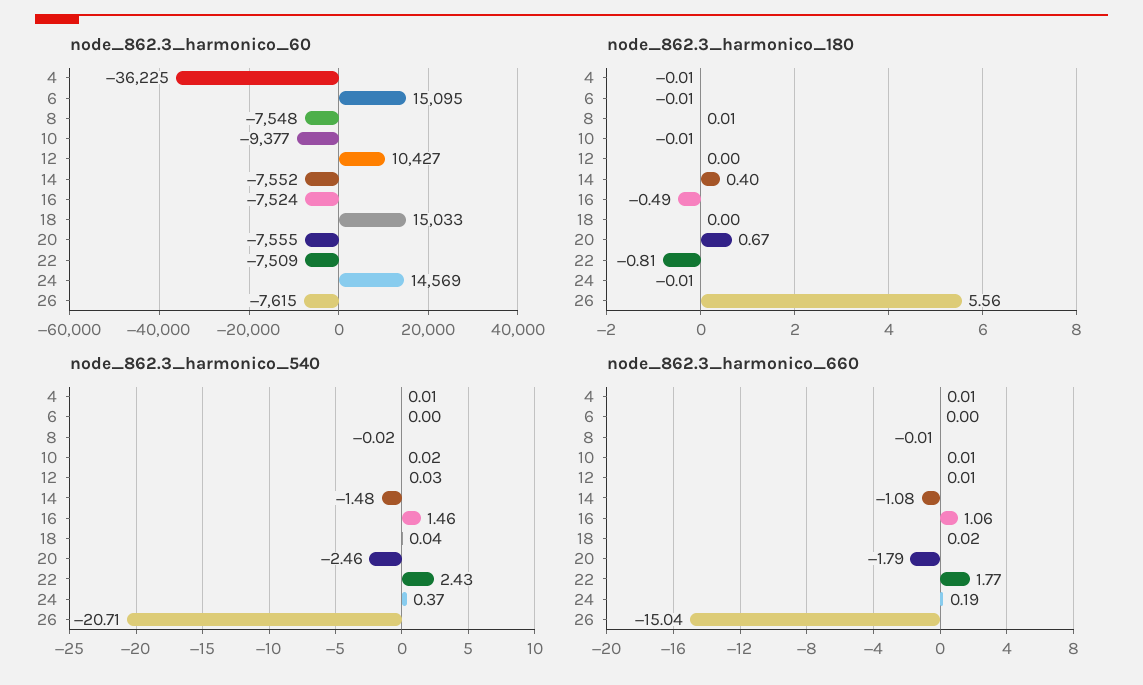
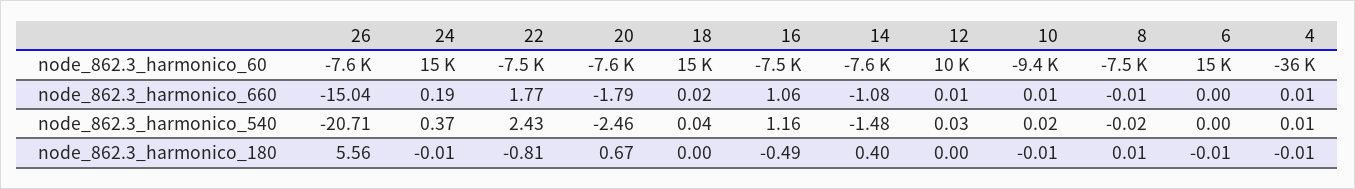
  {
    "node_862.3_harmonico_60": {
      "4": -36225,
      "6": 15095,
      "8": -7548,
      "10": -9377,
      "12": 10427,
      "14": -7552,
      "16": -7524,
      "18": 15033,
      "20": -7555,
      "22": -7509,
      "24": 14569,
      "26": -7615
    },
    "node_862.3_harmonico_180": {
      "4": -0.01,
      "6": -0.01,
      "8": 0.01,
      "10": -0.01,
      "12": 0,
      "14": 0.4,
      "16": -0.49,
      "18": 0,
      "20": 0.67,
      "22": -0.81,
      "24": -0.01,
      "26": 5.56
    },
    "node_862.3_harmonico_540": {
      "4": 0.01,
      "6": 0,
      "8": -0.02,
      "10": 0.02,
      "12": 0.03,
      "14": -1.48,
-     "16": 1.46,
+     "16": 1.16,
      "18": 0.04,
      "20": -2.46,
      "22": 2.43,
      "24": 0.37,
      "26": -20.71
    },
    "node_862.3_harmonico_660": {
      "4": 0.01,
      "6": 0,
      "8": -0.01,
      "10": 0.01,
      "12": 0.01,
      "14": -1.08,
      "16": 1.06,
      "18": 0.02,
      "20": -1.79,
      "22": 1.77,
      "24": 0.19,
      "26": -15.04
    }
  }

